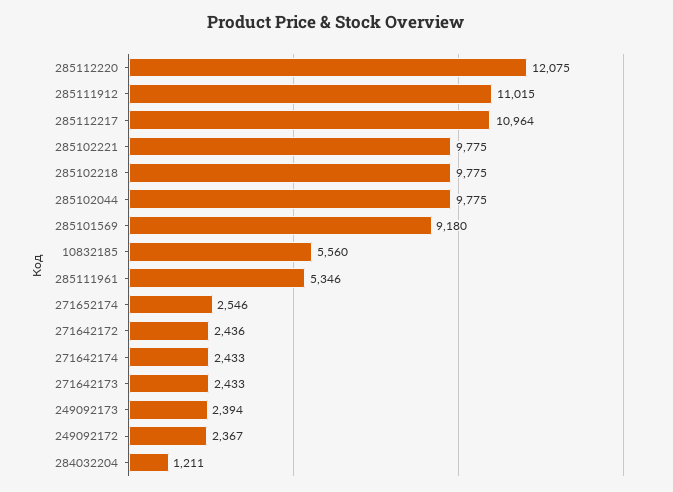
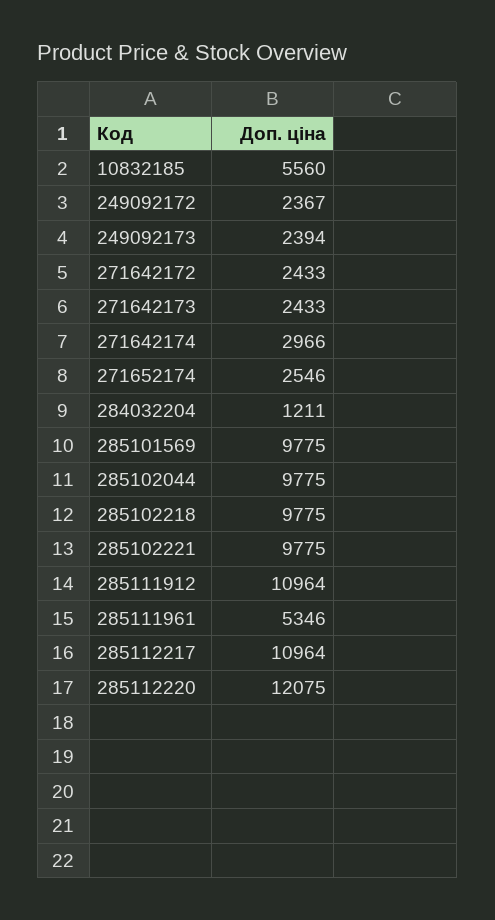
  {
    "285112220": 12075,
-   "285111912": 11015,
+   "285111912": 10964,
    "285112217": 10964,
    "285102221": 9775,
    "285102218": 9775,
    "285102044": 9775,
-   "285101569": 9180,
+   "285101569": 9775,
    "10832185": 5560,
    "285111961": 5346,
    "271652174": 2546,
-   "271642172": 2436,
+   "271642172": 2433,
-   "271642174": 2433,
+   "271642174": 2966,
    "271642173": 2433,
    "249092173": 2394,
    "249092172": 2367,
    "284032204": 1211
  }

